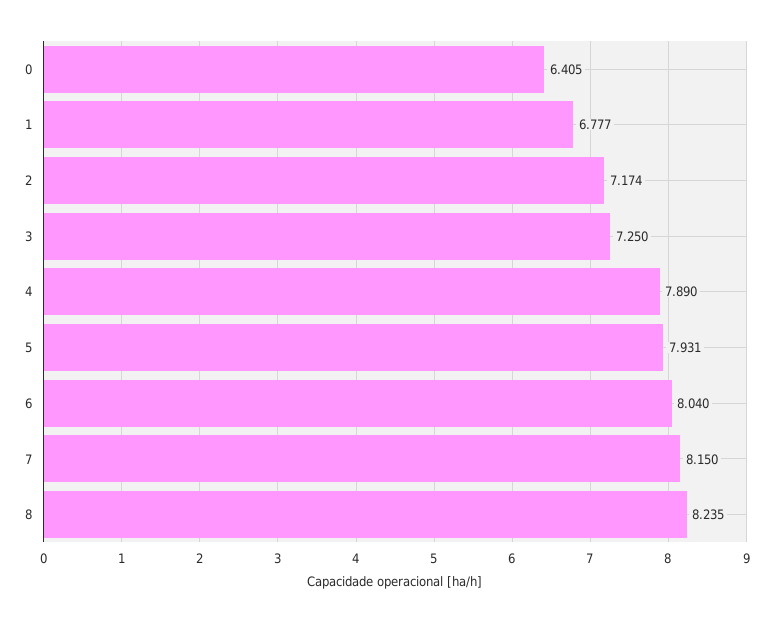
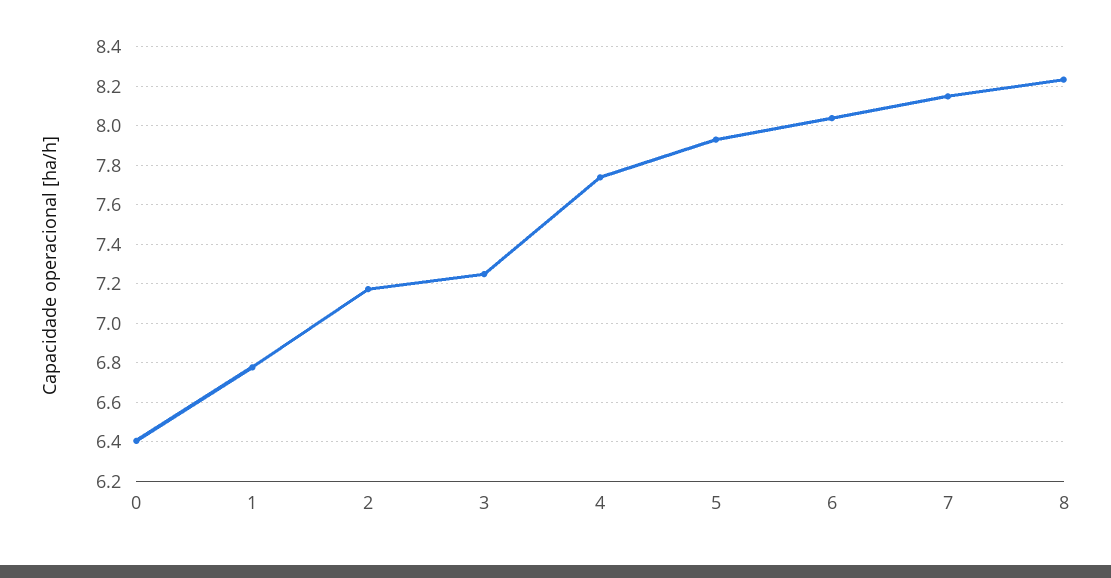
  {
    "0": 6.405,
    "1": 6.777,
    "2": 7.174,
    "3": 7.25,
-   "4": 7.89,
+   "4": 7.75,
    "5": 7.931,
    "6": 8.04,
    "7": 8.15,
    "8": 8.235
  }

